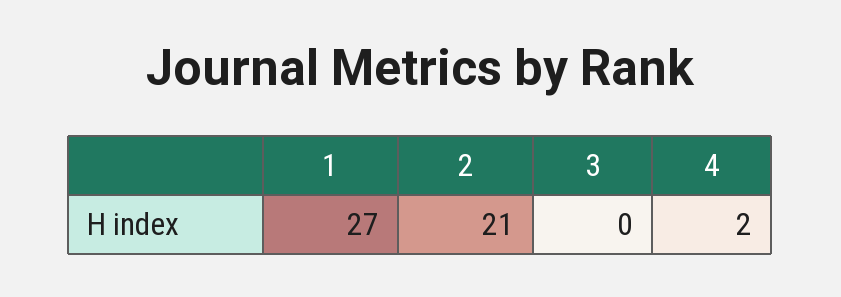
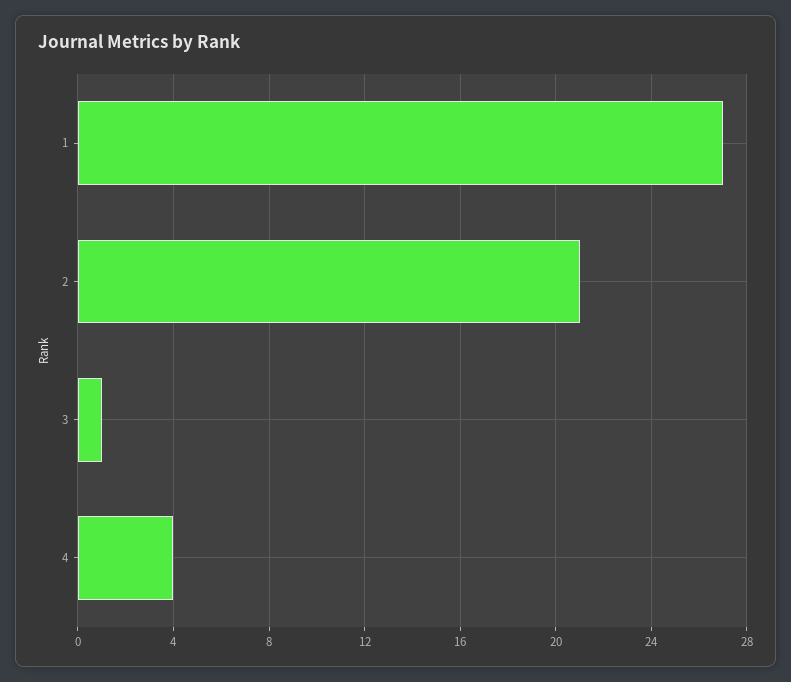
  {
    "1": 27,
    "2": 21,
-   "3": 0,
+   "3": 1,
-   "4": 2
+   "4": 4
  }

